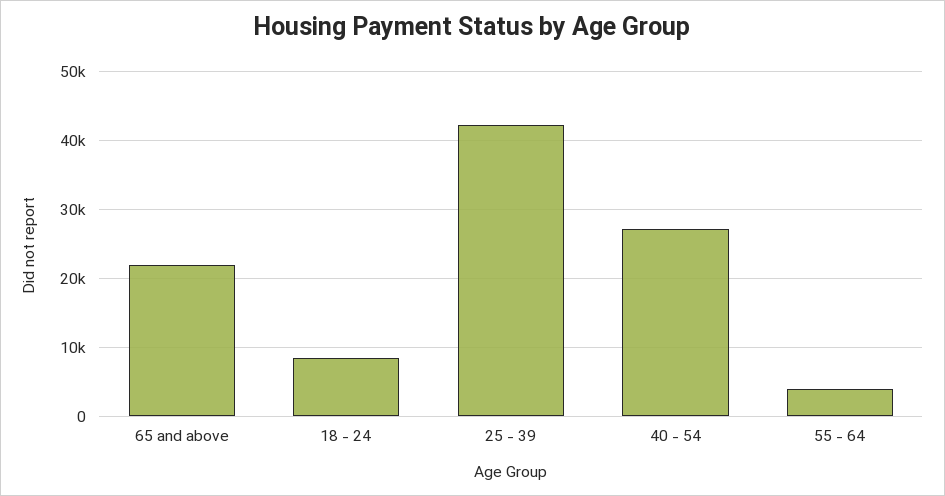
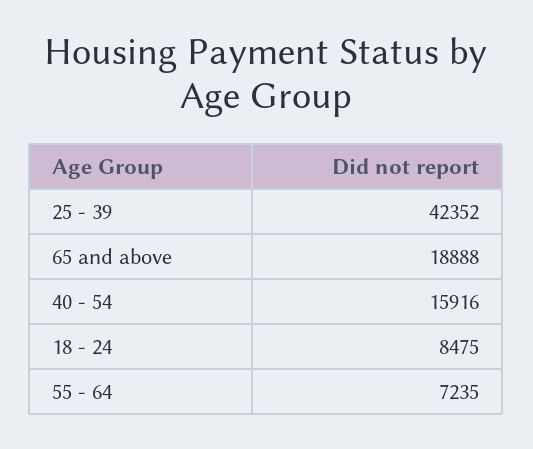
  {
-   "65 and above": 22000,
+   "65 and above": 18888,
    "18 - 24": 8475,
    "25 - 39": 42352,
-   "40 - 54": 27000,
+   "40 - 54": 15916,
-   "55 - 64": 4000
+   "55 - 64": 7235
  }

